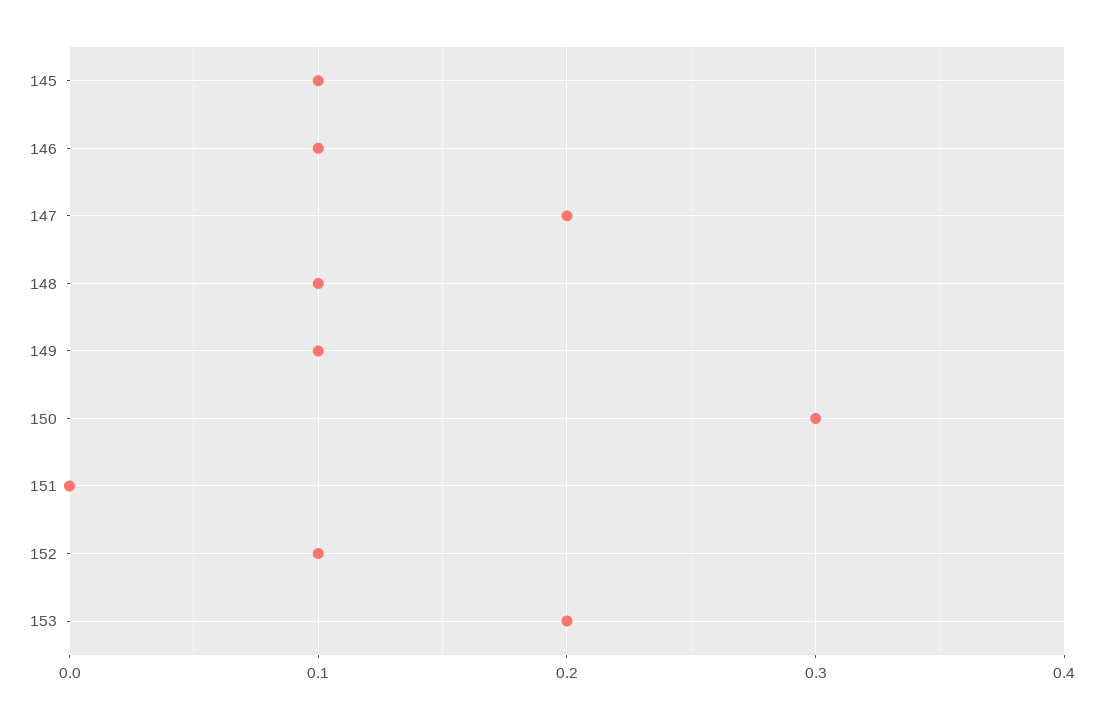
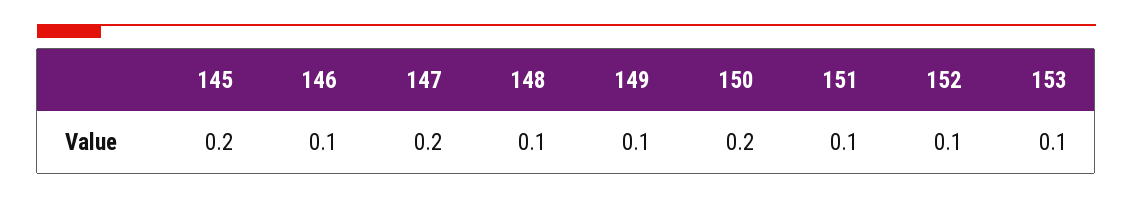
  {
-   "145": 0.1,
+   "145": 0.2,
    "146": 0.1,
    "147": 0.2,
    "148": 0.1,
    "149": 0.1,
-   "150": 0.3,
+   "150": 0.2,
-   "151": 0,
+   "151": 0.1,
    "152": 0.1,
-   "153": 0.2
+   "153": 0.1
  }

